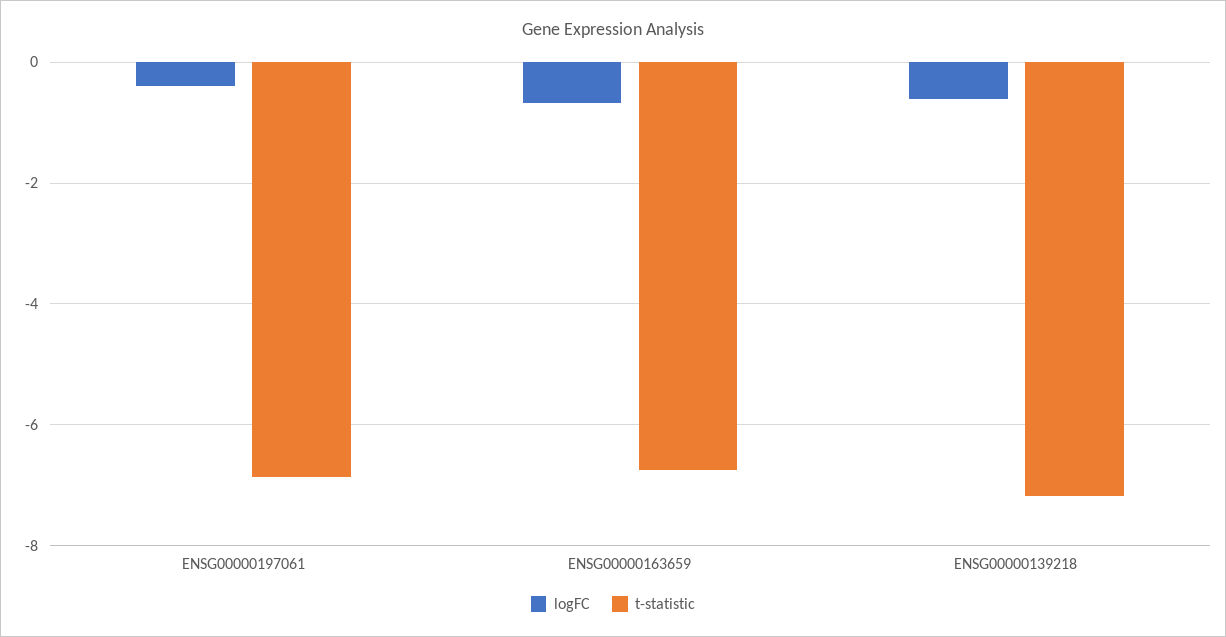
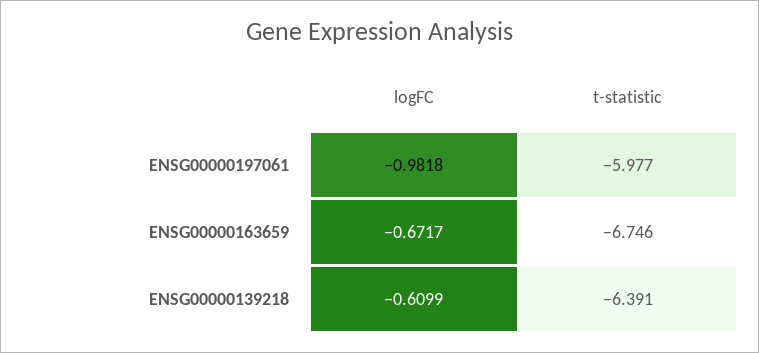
  {
    "logFC": {
-     "ENSG00000197061": -0.4,
+     "ENSG00000197061": -0.9818,
      "ENSG00000163659": -0.6717,
      "ENSG00000139218": -0.6099
    },
    "t-statistic": {
-     "ENSG00000197061": -6.8,
+     "ENSG00000197061": -5.977,
      "ENSG00000163659": -6.746,
-     "ENSG00000139218": -7.2
+     "ENSG00000139218": -6.391
    }
  }

